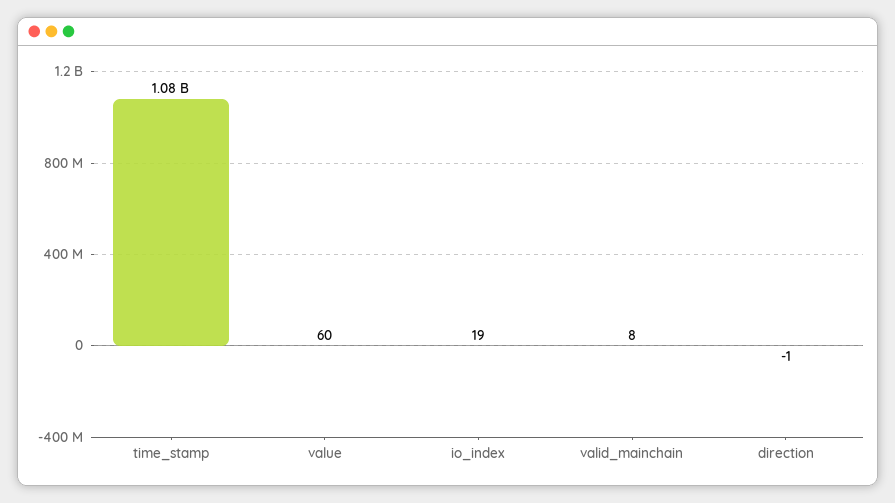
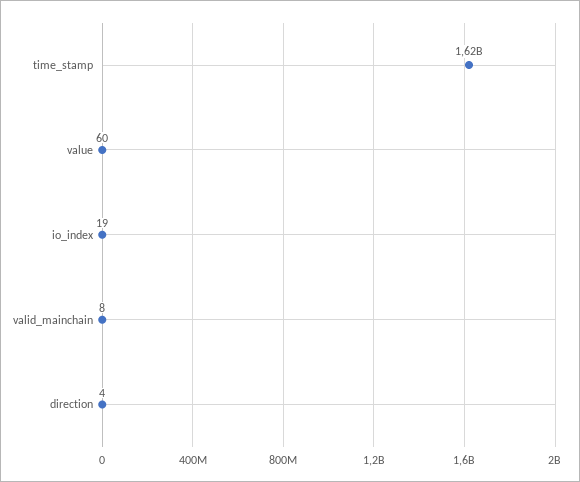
  {
-   "time_stamp": 1080000000,
+   "time_stamp": 1620000000,
    "value": 60,
    "io_index": 19,
    "valid_mainchain": 8,
-   "direction": -1
+   "direction": 4
  }

